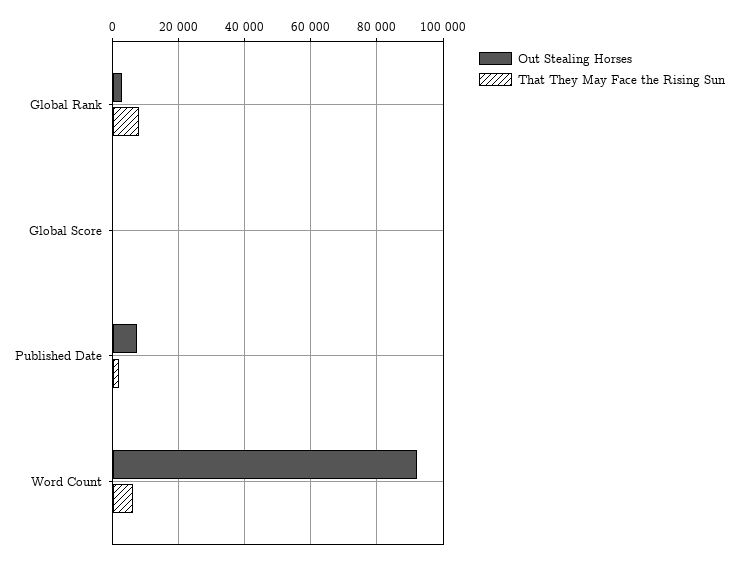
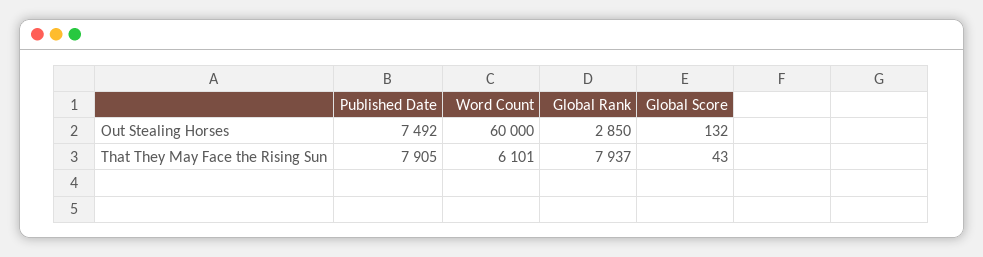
  {
    "Out Stealing Horses": {
      "Global Rank": 2850,
      "Global Score": 132,
      "Published Date": 7492,
-     "Word Count": 92000
+     "Word Count": 60000
    },
    "That They May Face the Rising Sun": {
      "Global Rank": 7937,
      "Global Score": 43,
-     "Published Date": 2000,
+     "Published Date": 7905,
      "Word Count": 6101
    }
  }

